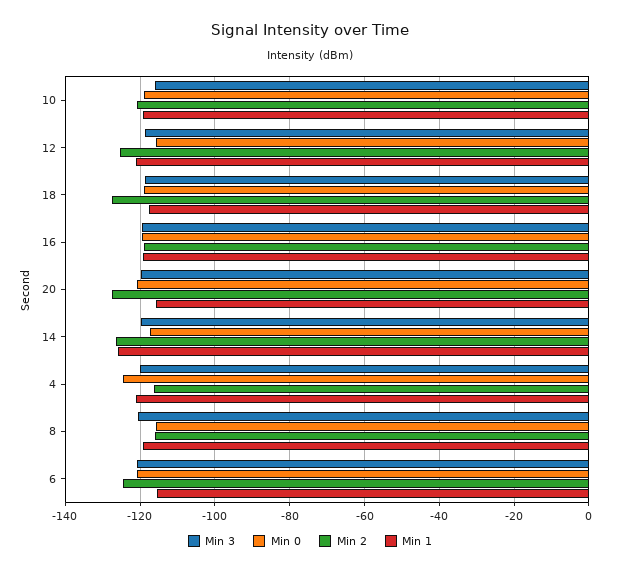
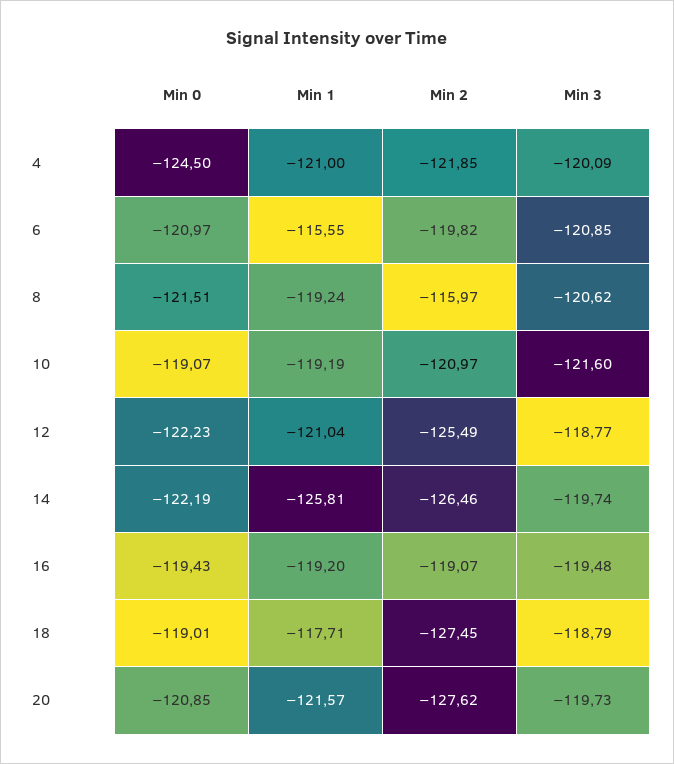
  {
    "Min 3": {
-     "10": -116,
+     "10": -121.6,
      "12": -118.77,
      "18": -118.79,
      "16": -119.48,
      "20": -119.73,
      "14": -119.74,
      "4": -120.09,
      "8": -120.62,
      "6": -120.85
    },
    "Min 0": {
      "10": -119.07,
-     "12": -116,
+     "12": -122.23,
      "18": -119.01,
      "16": -119.43,
      "20": -120.85,
-     "14": -118,
+     "14": -122.19,
      "4": -124.5,
-     "8": -116,
+     "8": -121.51,
      "6": -120.97
    },
    "Min 2": {
      "10": -120.97,
      "12": -125.49,
      "18": -127.45,
      "16": -119.07,
      "20": -127.62,
      "14": -126.46,
-     "4": -116,
+     "4": -121.85,
      "8": -115.97,
-     "6": -124
+     "6": -119.82
    },
    "Min 1": {
      "10": -119.19,
      "12": -121.04,
      "18": -117.71,
      "16": -119.2,
-     "20": -116,
+     "20": -121.57,
      "14": -125.81,
      "4": -121,
      "8": -119.24,
      "6": -115.55
    }
  }

